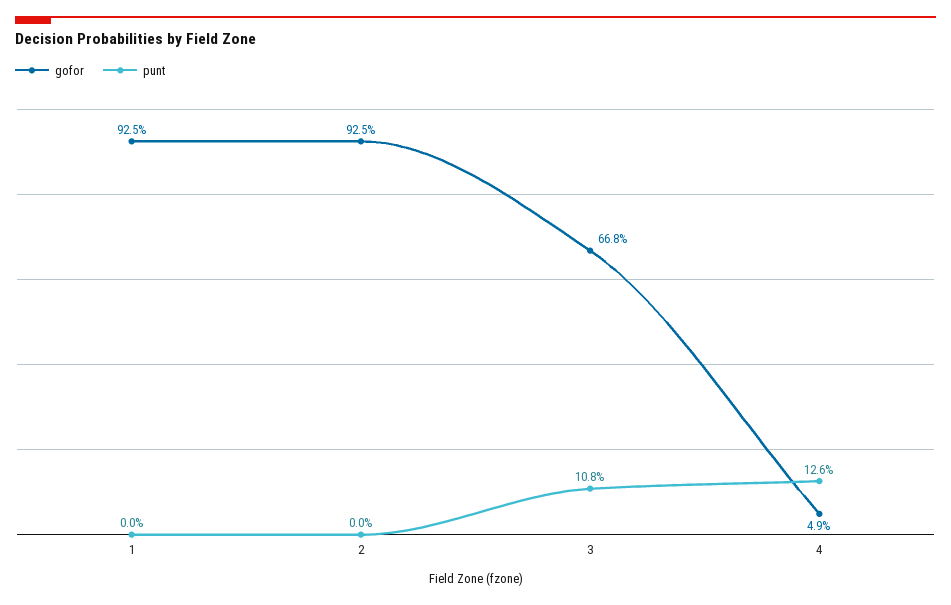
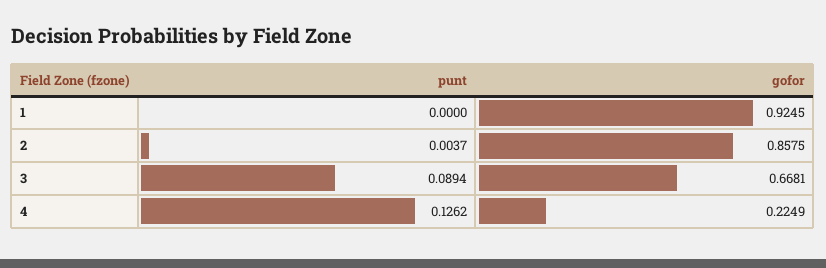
  {
    "gofor": {
      "1": 0.9245,
-     "2": 0.925,
+     "2": 0.8575,
      "3": 0.6681,
-     "4": 0.049
+     "4": 0.2249
    },
    "punt": {
      "1": 0,
-     "2": 0,
+     "2": 0.0037,
-     "3": 0.108,
+     "3": 0.0894,
      "4": 0.1262
    }
  }

